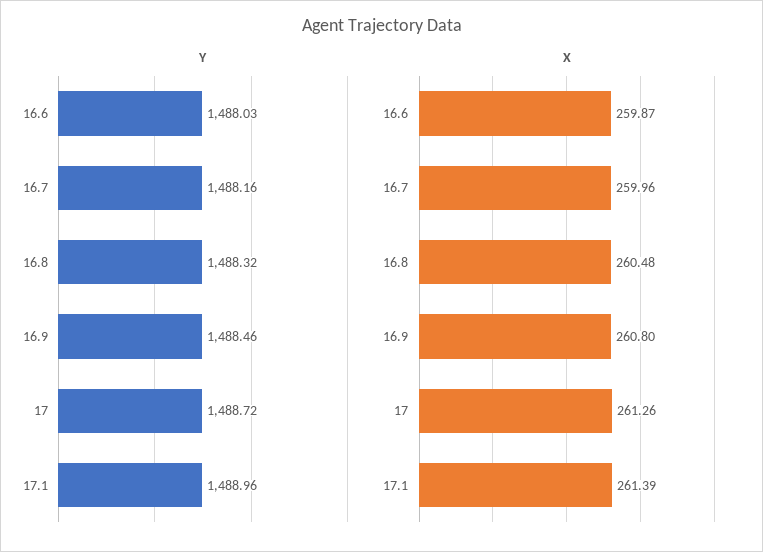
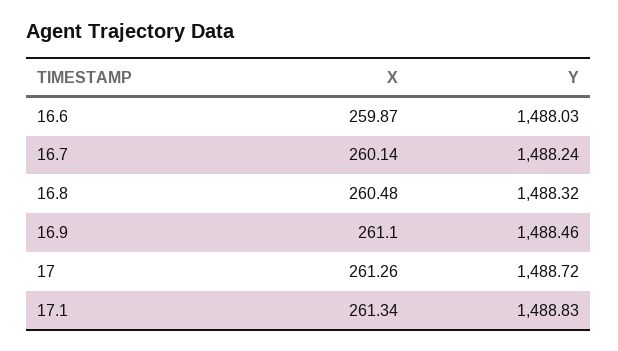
  {
    "Y": {
      "16.6": 1488.03,
-     "16.7": 1488.16,
+     "16.7": 1488.24,
      "16.8": 1488.32,
      "16.9": 1488.46,
      "17": 1488.72,
-     "17.1": 1488.96
+     "17.1": 1488.83
    },
    "X": {
      "16.6": 259.87,
-     "16.7": 259.96,
+     "16.7": 260.14,
      "16.8": 260.48,
-     "16.9": 260.8,
+     "16.9": 261.1,
      "17": 261.26,
-     "17.1": 261.39
+     "17.1": 261.34
    }
  }

